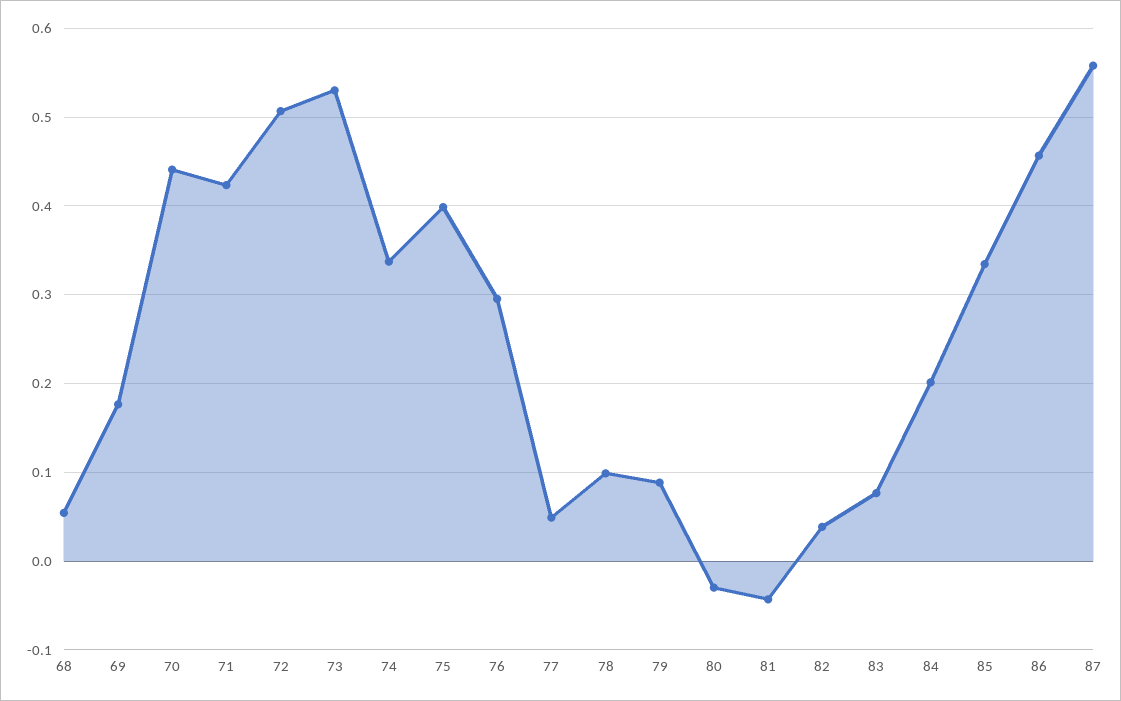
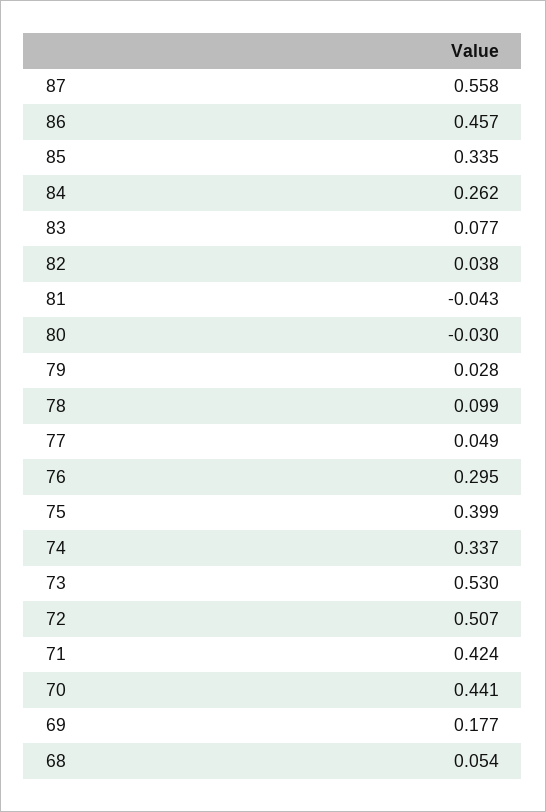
  {
    "68": 0.054,
    "69": 0.177,
    "70": 0.441,
    "71": 0.424,
    "72": 0.507,
    "73": 0.53,
    "74": 0.337,
    "75": 0.399,
    "76": 0.295,
    "77": 0.049,
    "78": 0.099,
-   "79": 0.09,
+   "79": 0.028,
    "80": -0.03,
    "81": -0.043,
    "82": 0.038,
    "83": 0.077,
-   "84": 0.2,
+   "84": 0.262,
    "85": 0.335,
    "86": 0.457,
    "87": 0.558
  }

